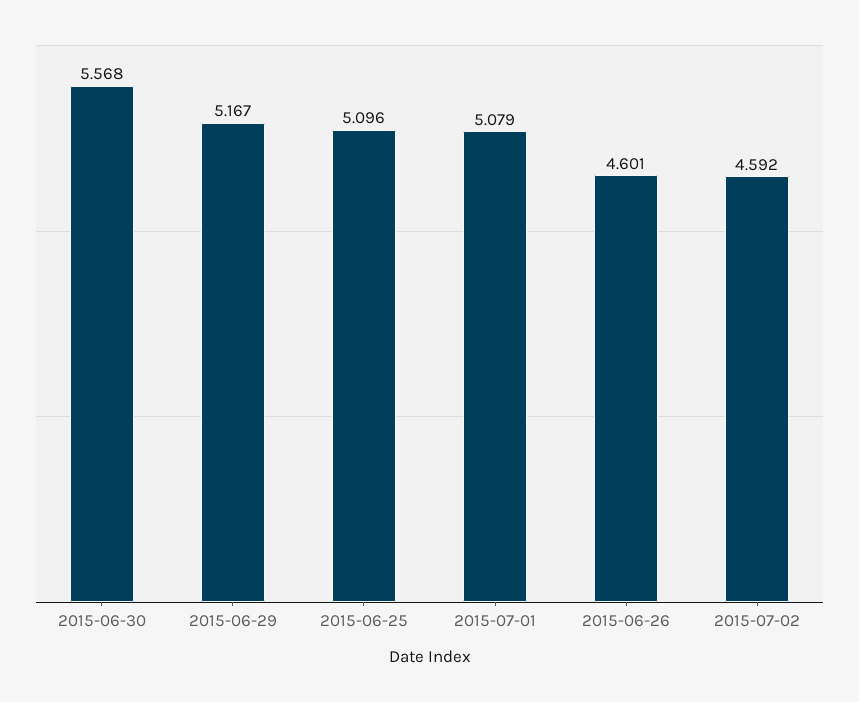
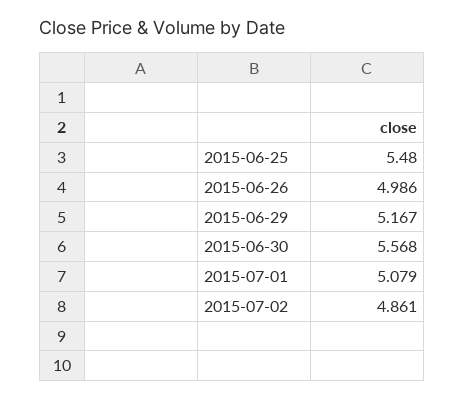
  {
    "2015-06-30": 5.568,
    "2015-06-29": 5.167,
-   "2015-06-25": 5.096,
+   "2015-06-25": 5.48,
    "2015-07-01": 5.079,
-   "2015-06-26": 4.601,
+   "2015-06-26": 4.986,
-   "2015-07-02": 4.592
+   "2015-07-02": 4.861
  }

